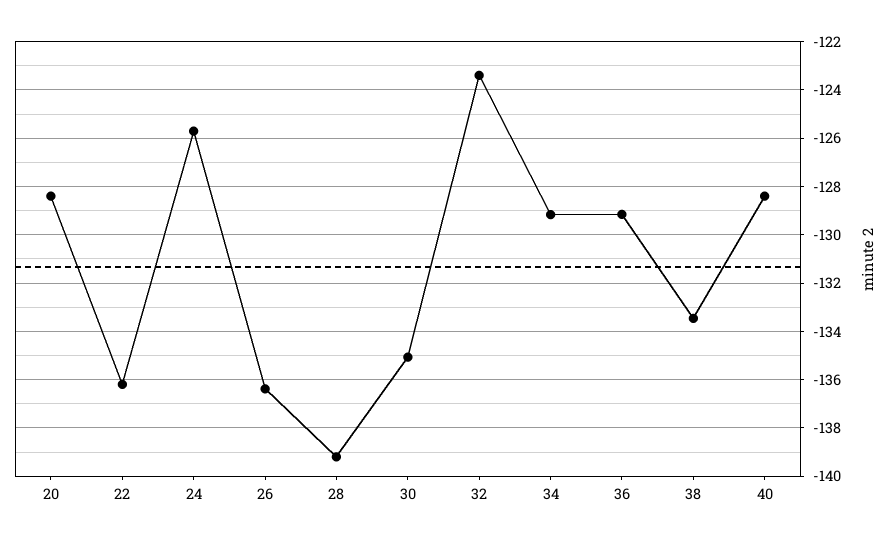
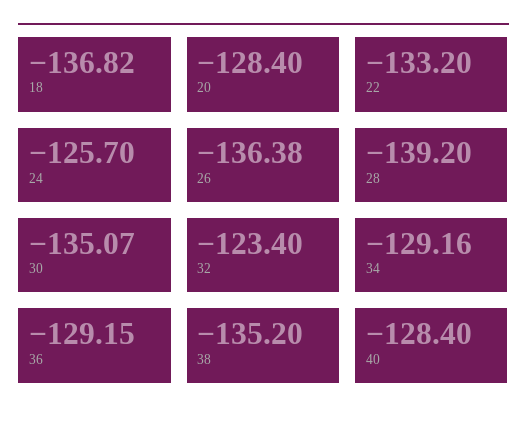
  {
    "20": -128.4,
-   "22": -136.25,
+   "22": -133.2,
    "24": -125.7,
    "26": -136.38,
    "28": -139.2,
    "30": -135.07,
    "32": -123.4,
    "34": -129.16,
    "36": -129.15,
-   "38": -133.5,
+   "38": -135.2,
-   "40": -128.4
+   "40": -128.4,
+   "18": -136.82
  }

